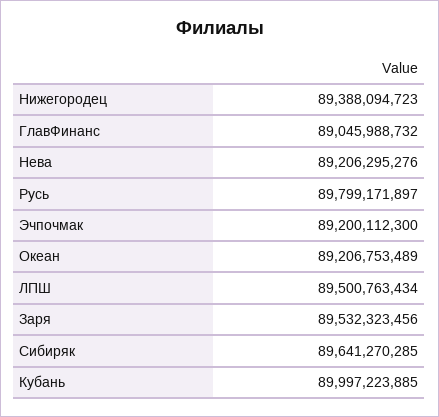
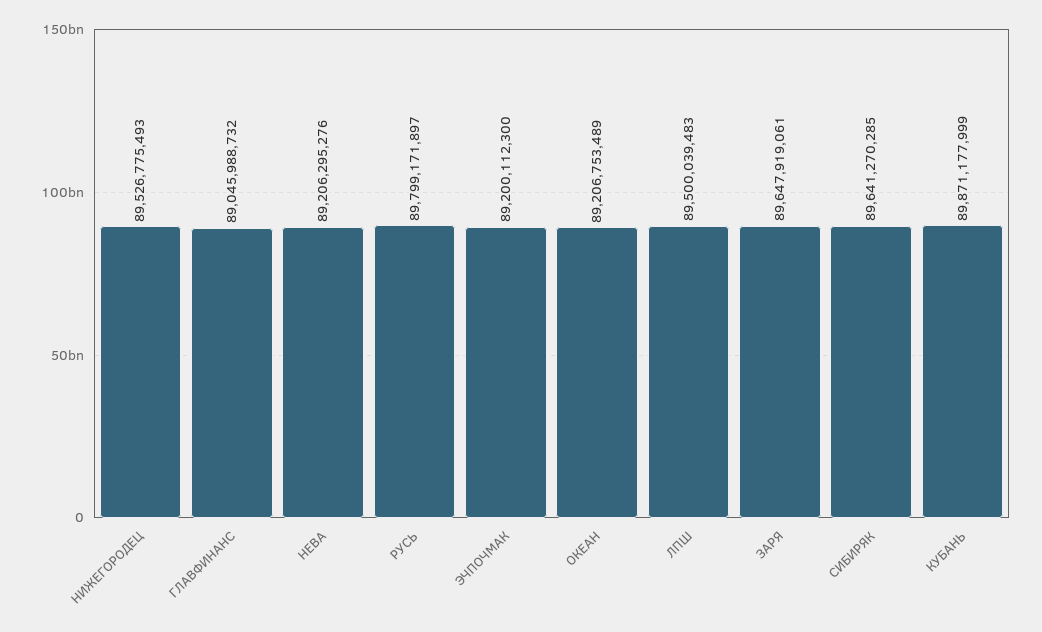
  {
-   "Нижегородец": 89388094723,
+   "Нижегородец": 89526775493,
    "ГлавФинанс": 89045988732,
    "Нева": 89206295276,
    "Русь": 89799171897,
    "Эчпочмак": 89200112300,
    "Океан": 89206753489,
-   "ЛПШ": 89500763434,
+   "ЛПШ": 89500039483,
-   "Заря": 89532323456,
+   "Заря": 89647919061,
    "Сибиряк": 89641270285,
-   "Кубань": 89997223885
+   "Кубань": 89871177999
  }

